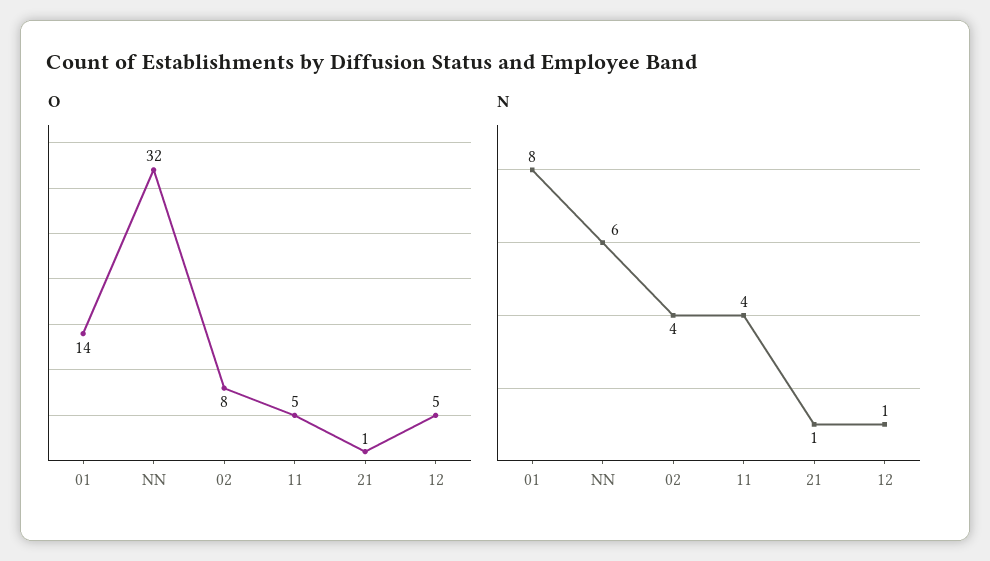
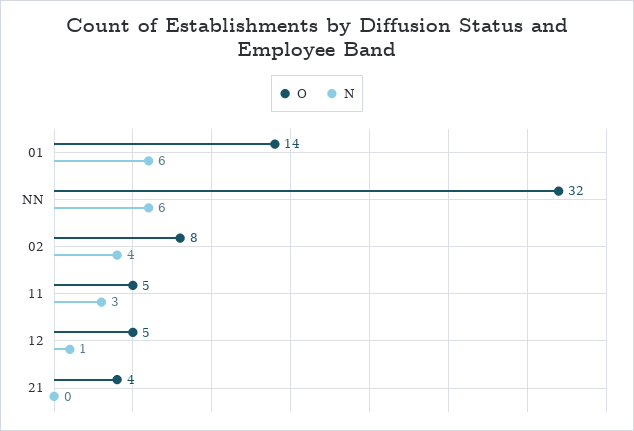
  {
    "O": {
      "01": 14,
      "NN": 32,
      "02": 8,
      "11": 5,
-     "21": 1,
+     "21": 4,
      "12": 5
    },
    "N": {
-     "01": 8,
+     "01": 6,
      "NN": 6,
      "02": 4,
-     "11": 4,
+     "11": 3,
-     "21": 1,
+     "21": 0,
      "12": 1
    }
  }

